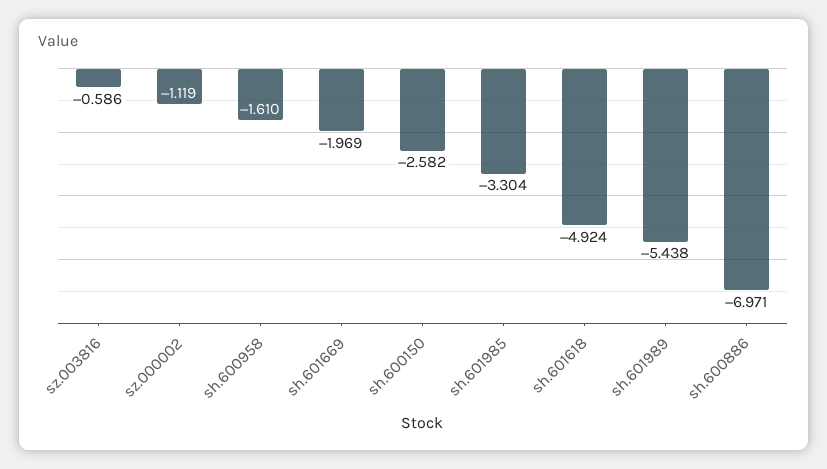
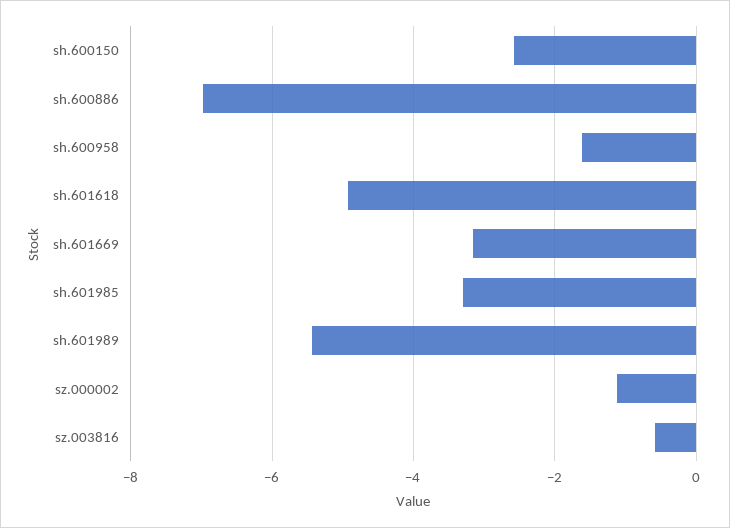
  {
    "sz.003816": -0.586,
    "sz.000002": -1.119,
    "sh.600958": -1.61,
-   "sh.601669": -1.969,
+   "sh.601669": -3.2,
    "sh.600150": -2.582,
    "sh.601985": -3.304,
    "sh.601618": -4.924,
    "sh.601989": -5.438,
    "sh.600886": -6.971
  }

